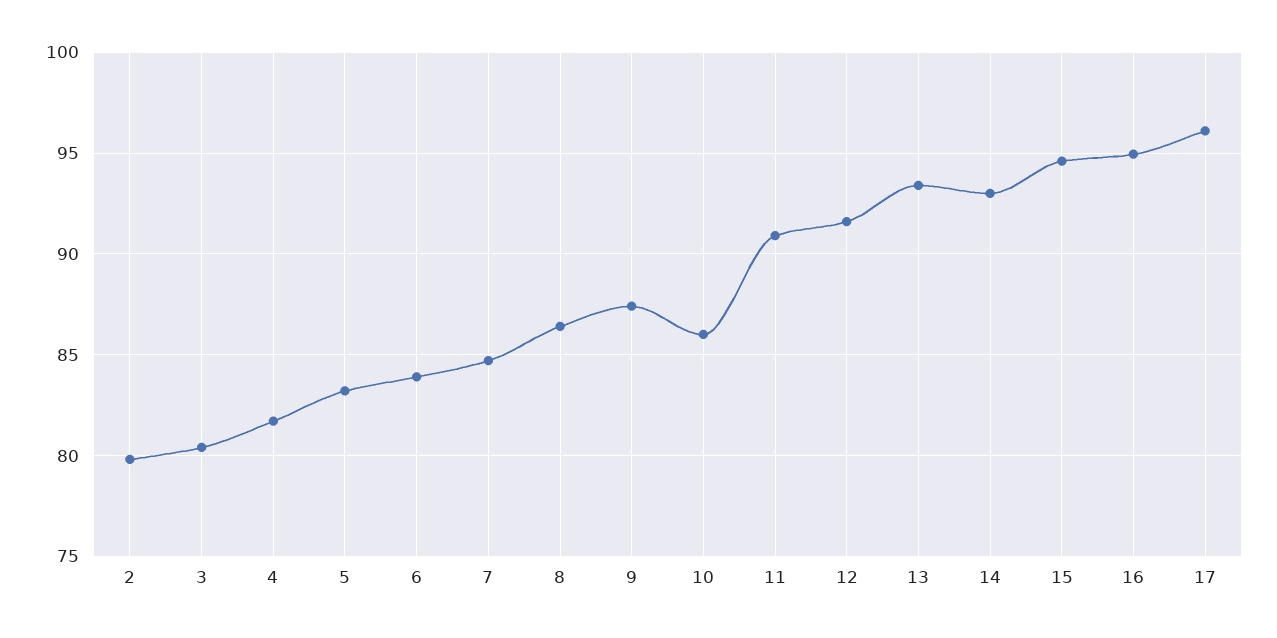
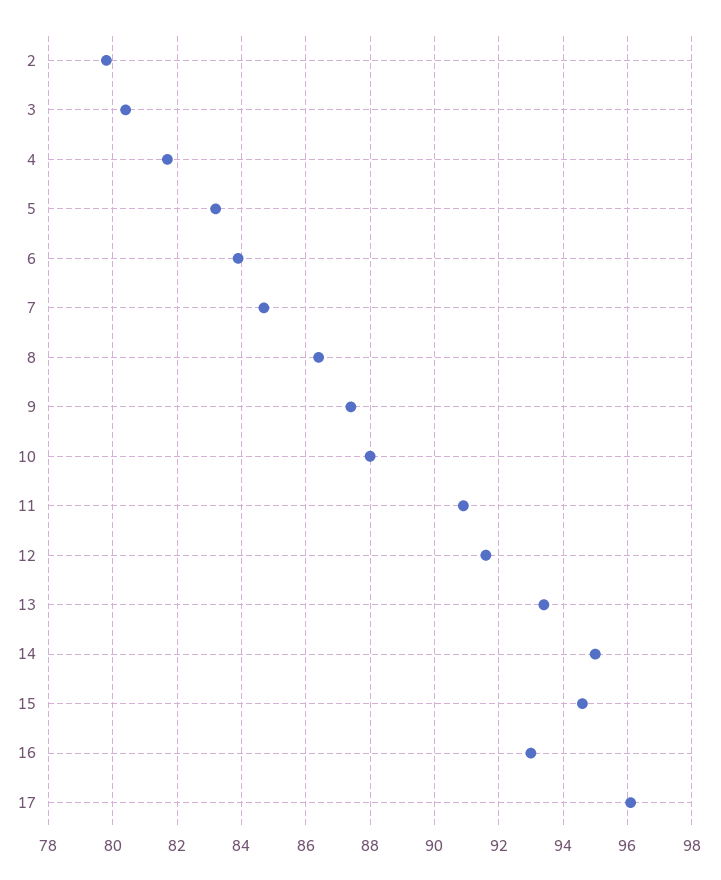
  {
    "2": 80,
    "3": 80.5,
    "4": 81.5,
    "5": 83,
    "6": 84,
    "7": 84.5,
    "8": 86.5,
    "9": 87.5,
-   "10": 86,
+   "10": 88,
    "11": 91,
    "12": 91.5,
    "13": 93.5,
-   "14": 93,
+   "14": 95,
    "15": 94.5,
-   "16": 95,
+   "16": 93,
    "17": 96
  }

